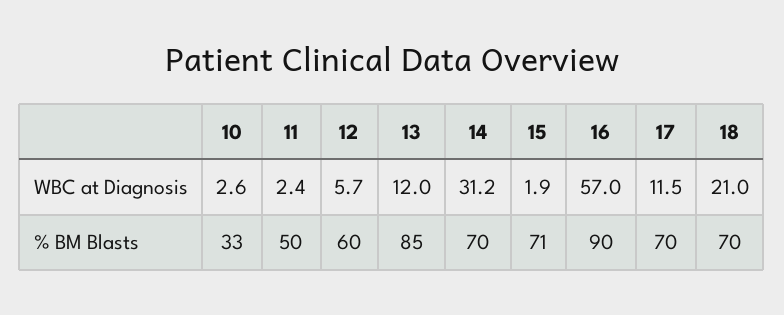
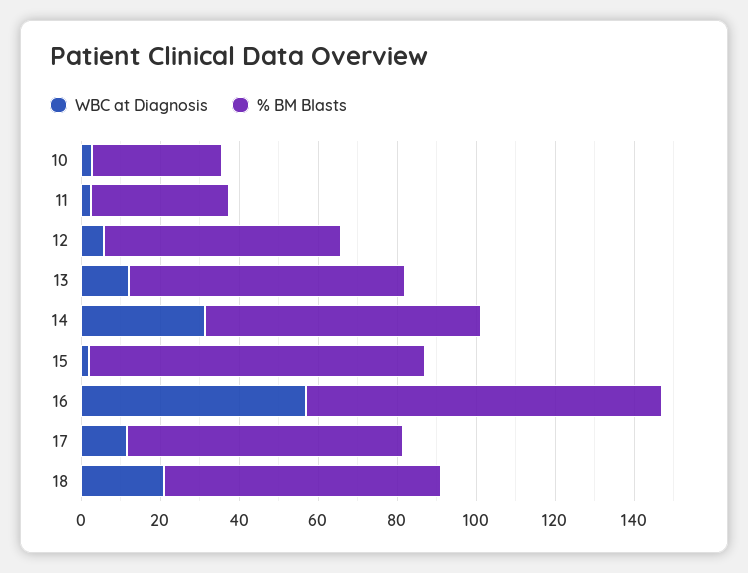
  {
    "WBC at Diagnosis": {
      "10": 2.6,
      "11": 2.4,
      "12": 5.7,
      "13": 12,
      "14": 31.2,
      "15": 1.9,
      "16": 57,
      "17": 11.5,
      "18": 21
    },
    "% BM Blasts": {
      "10": 33,
-     "11": 50,
+     "11": 35,
      "12": 60,
-     "13": 85,
+     "13": 70,
      "14": 70,
-     "15": 71,
+     "15": 85,
      "16": 90,
      "17": 70,
      "18": 70
    }
  }

